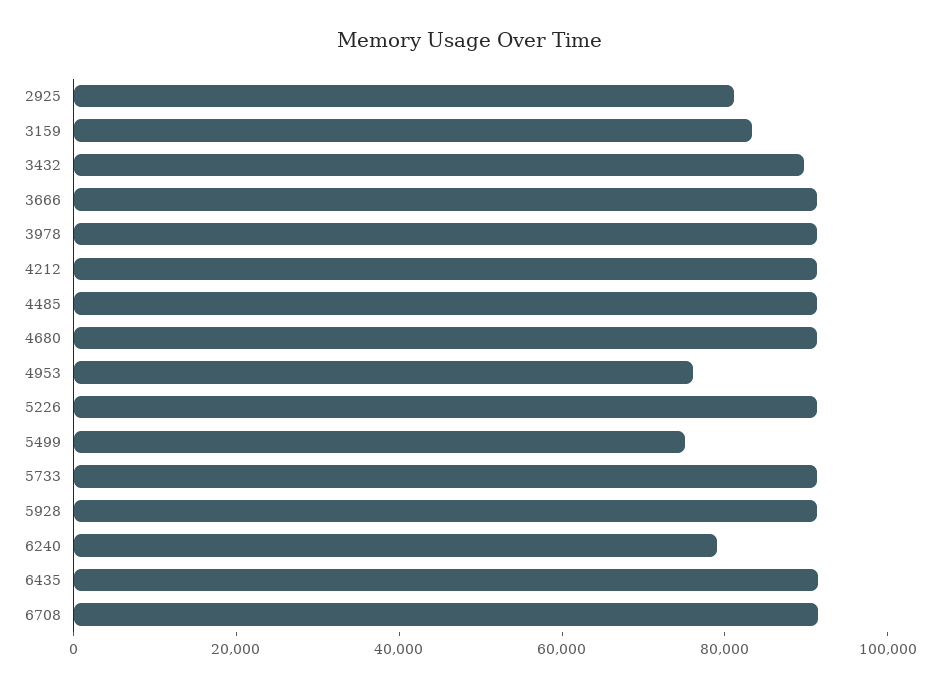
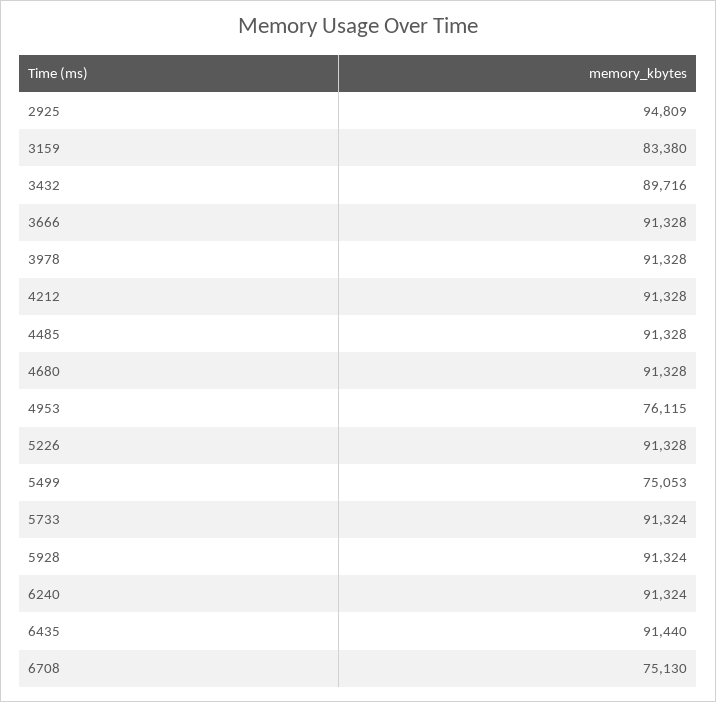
  {
-   "2925": 80000,
+   "2925": 94809,
    "3159": 83380,
    "3432": 89716,
    "3666": 91328,
    "3978": 91328,
    "4212": 91328,
    "4485": 91328,
    "4680": 91328,
    "4953": 76115,
    "5226": 91328,
    "5499": 75053,
    "5733": 91324,
    "5928": 91324,
-   "6240": 80000,
+   "6240": 91324,
    "6435": 91440,
-   "6708": 90000
+   "6708": 75130
  }

